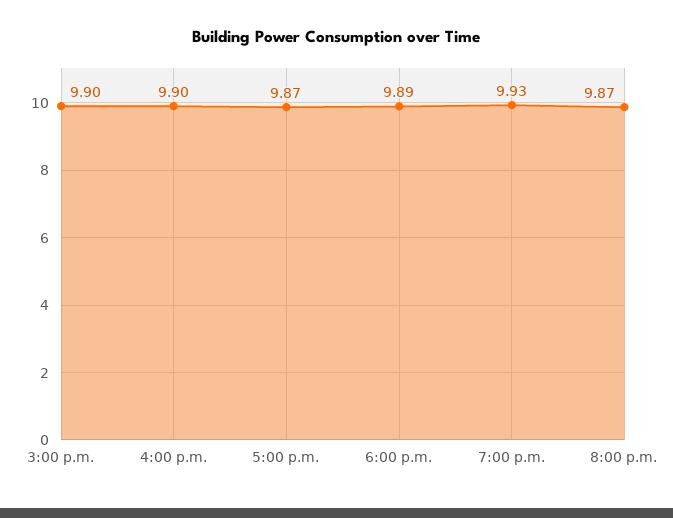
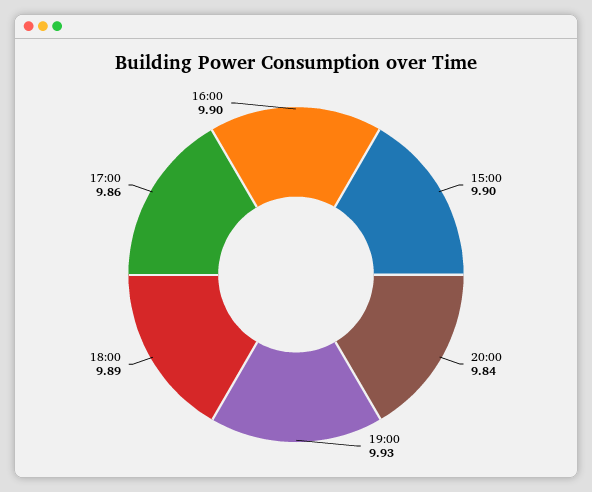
  {
    "3:00 p.m.": 9.9,
    "4:00 p.m.": 9.9,
-   "5:00 p.m.": 9.87,
+   "5:00 p.m.": 9.86,
    "6:00 p.m.": 9.89,
    "7:00 p.m.": 9.93,
-   "8:00 p.m.": 9.87
+   "8:00 p.m.": 9.84
  }

